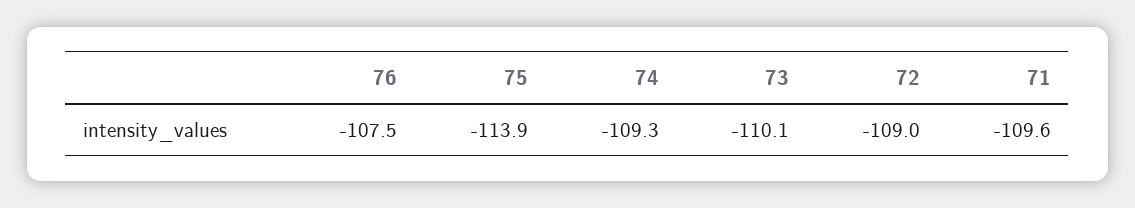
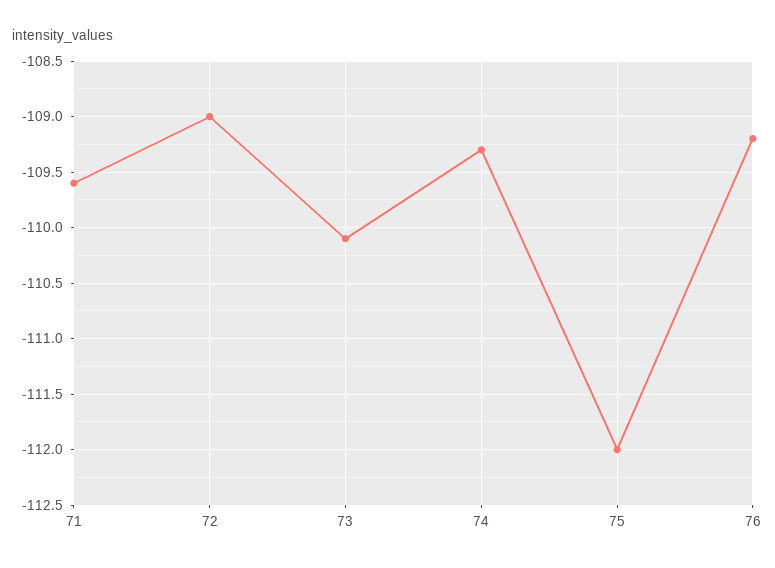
  {
-   "76": -107.5,
+   "76": -109.2,
-   "75": -113.9,
+   "75": -112,
    "74": -109.3,
    "73": -110.1,
    "72": -109,
    "71": -109.6
  }

